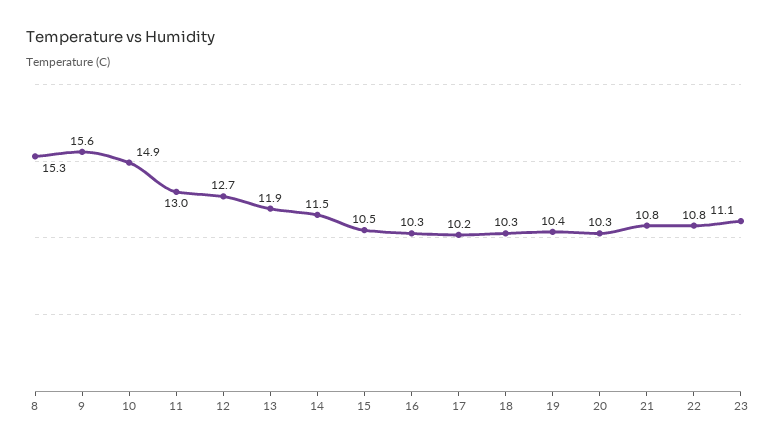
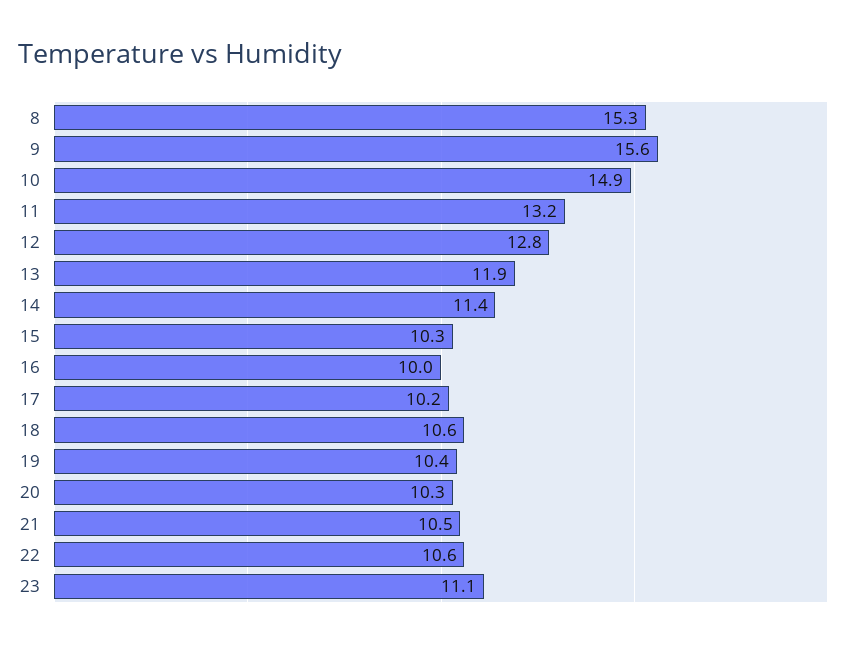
  {
    "8": 15.3,
    "9": 15.6,
    "10": 14.9,
-   "11": 13,
+   "11": 13.2,
-   "12": 12.7,
+   "12": 12.8,
    "13": 11.9,
-   "14": 11.5,
+   "14": 11.4,
-   "15": 10.5,
+   "15": 10.3,
-   "16": 10.3,
+   "16": 10,
    "17": 10.2,
-   "18": 10.3,
+   "18": 10.6,
    "19": 10.4,
    "20": 10.3,
-   "21": 10.8,
+   "21": 10.5,
-   "22": 10.8,
+   "22": 10.6,
    "23": 11.1
  }

